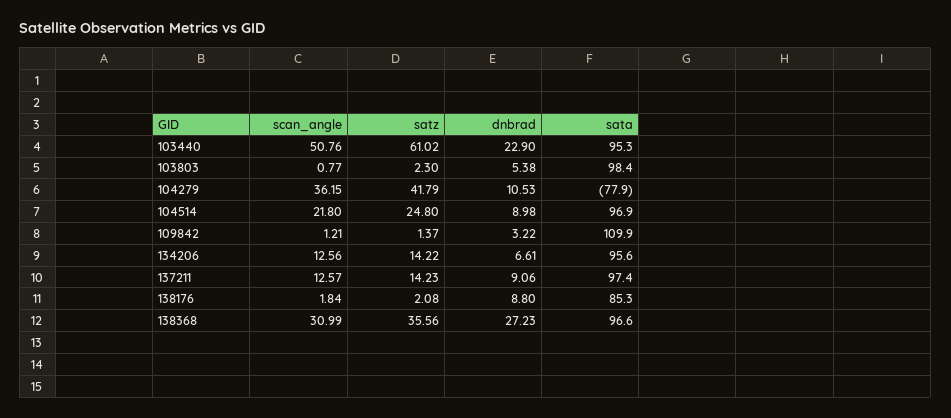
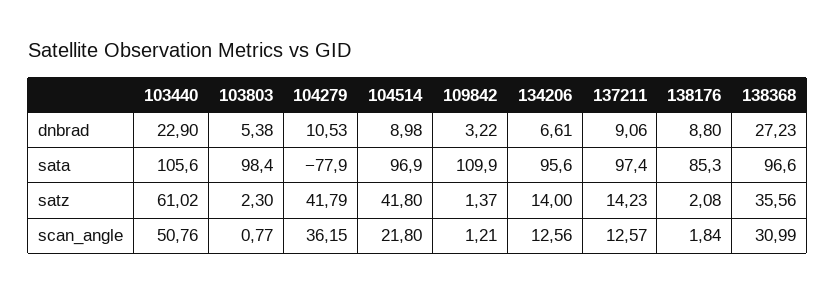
  {
    "scan_angle": {
      "103440": 50.76,
      "103803": 0.77,
      "104279": 36.15,
      "104514": 21.8,
      "109842": 1.21,
      "134206": 12.56,
      "137211": 12.57,
      "138176": 1.84,
      "138368": 30.99
    },
    "satz": {
      "103440": 61.02,
      "103803": 2.3,
      "104279": 41.79,
-     "104514": 24.8,
+     "104514": 41.8,
      "109842": 1.37,
-     "134206": 14.22,
+     "134206": 14,
      "137211": 14.23,
      "138176": 2.08,
      "138368": 35.56
    },
    "dnbrad": {
      "103440": 22.9,
      "103803": 5.38,
      "104279": 10.53,
      "104514": 8.98,
      "109842": 3.22,
      "134206": 6.61,
      "137211": 9.06,
      "138176": 8.8,
      "138368": 27.23
    },
    "sata": {
-     "103440": 95.3,
+     "103440": 105.6,
      "103803": 98.4,
      "104279": -77.9,
      "104514": 96.9,
      "109842": 109.9,
      "134206": 95.6,
      "137211": 97.4,
      "138176": 85.3,
      "138368": 96.6
    }
  }

